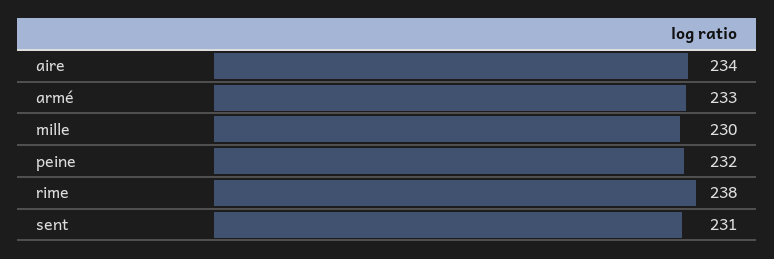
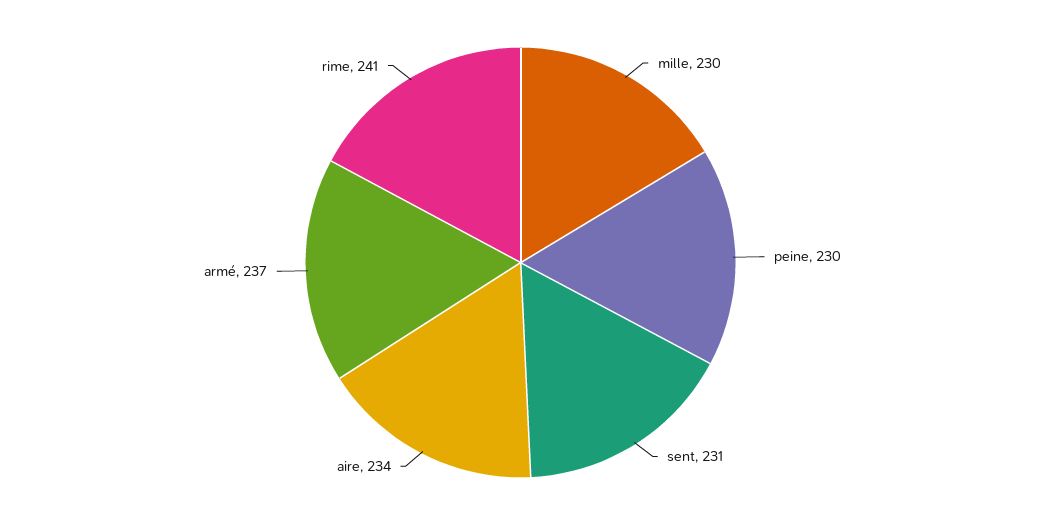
  {
    "aire": 234,
-   "armé": 233,
+   "armé": 237,
    "mille": 230,
-   "peine": 232,
+   "peine": 230,
-   "rime": 238,
+   "rime": 241,
    "sent": 231
  }

